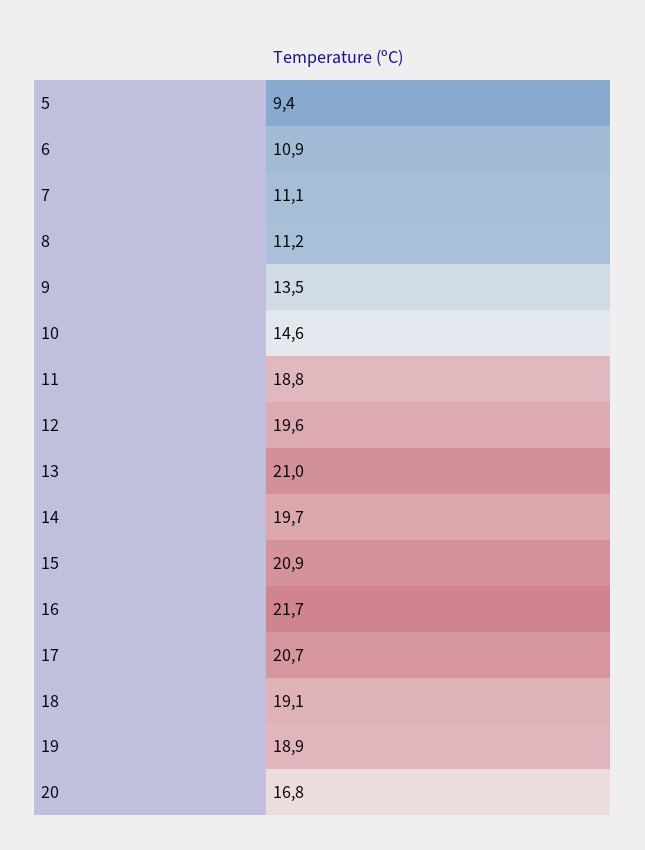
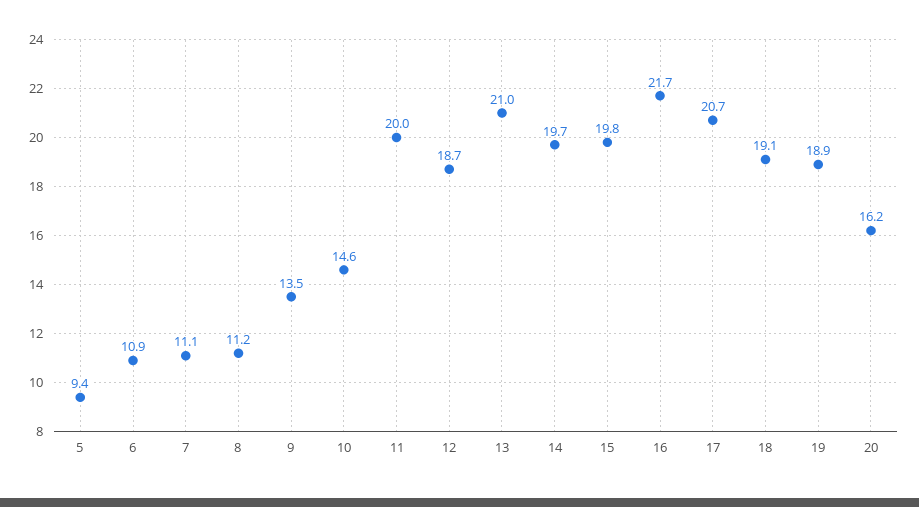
  {
    "5": 9.4,
    "6": 10.9,
    "7": 11.1,
    "8": 11.2,
    "9": 13.5,
    "10": 14.6,
-   "11": 18.8,
+   "11": 20,
-   "12": 19.6,
+   "12": 18.7,
    "13": 21,
    "14": 19.7,
-   "15": 20.9,
+   "15": 19.8,
    "16": 21.7,
    "17": 20.7,
    "18": 19.1,
    "19": 18.9,
-   "20": 16.8
+   "20": 16.2
  }

